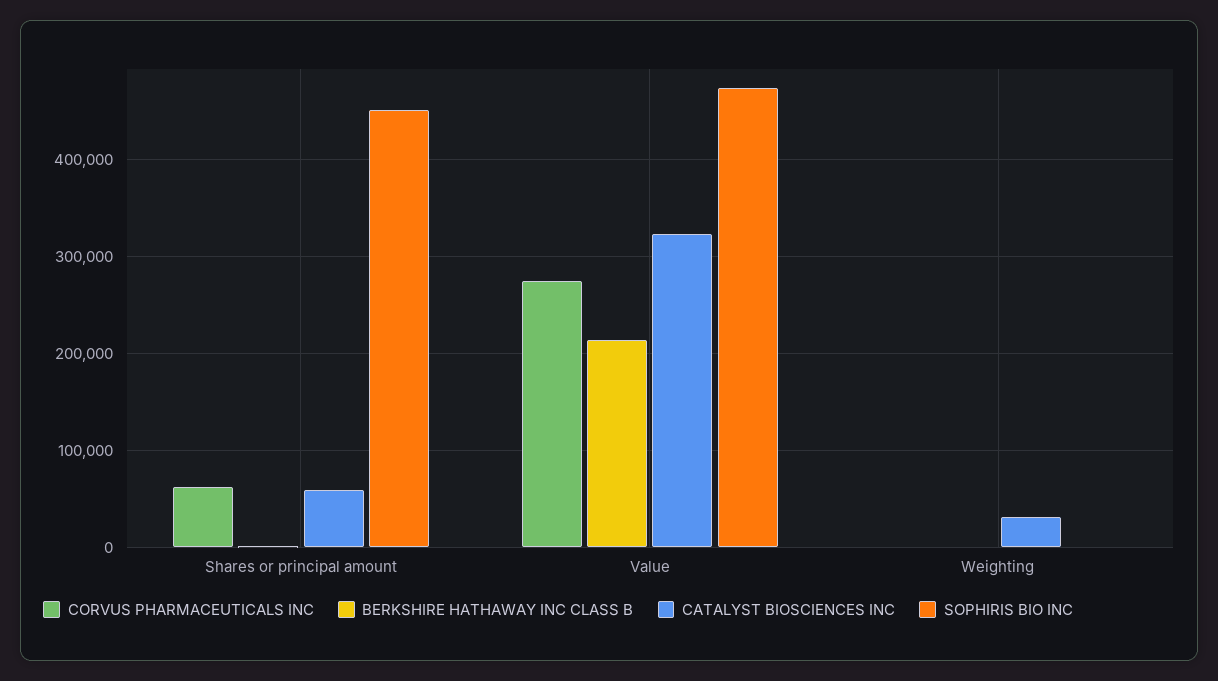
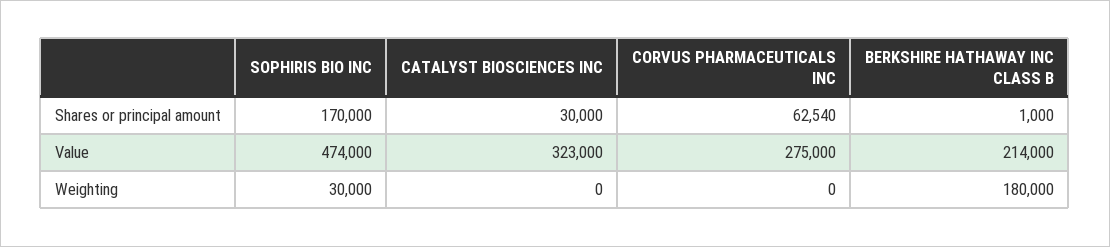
  {
    "CORVUS PHARMACEUTICALS INC": {
      "Shares or principal amount": 62540,
      "Value": 275000,
      "Weighting": 0
    },
    "BERKSHIRE HATHAWAY INC CLASS B": {
      "Shares or principal amount": 1000,
      "Value": 214000,
-     "Weighting": 0
+     "Weighting": 180000
    },
    "CATALYST BIOSCIENCES INC": {
-     "Shares or principal amount": 60000,
+     "Shares or principal amount": 30000,
      "Value": 323000,
-     "Weighting": 30000
+     "Weighting": 0
    },
    "SOPHIRIS BIO INC": {
-     "Shares or principal amount": 450000,
+     "Shares or principal amount": 170000,
      "Value": 474000,
-     "Weighting": 0
+     "Weighting": 30000
    }
  }

